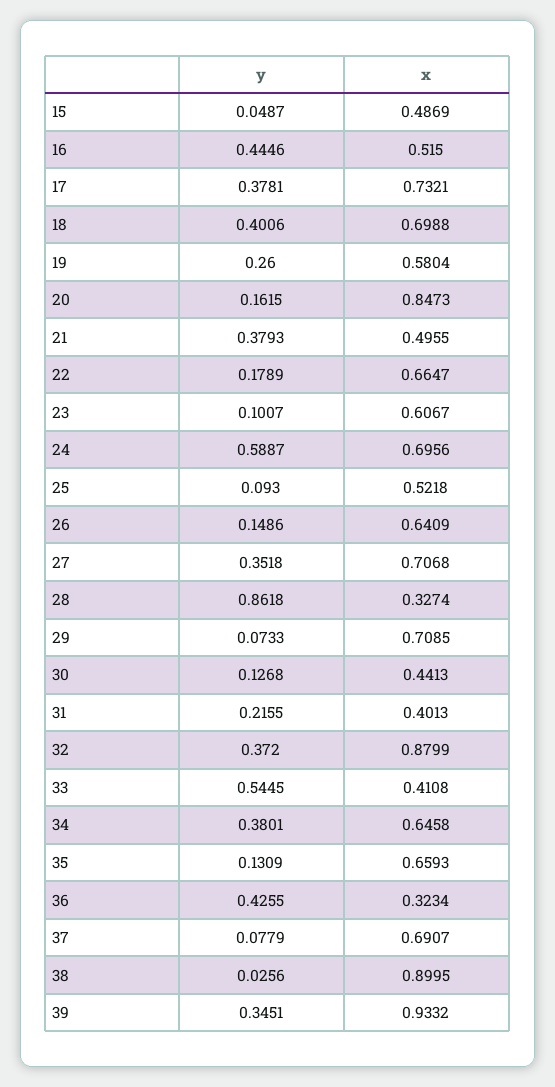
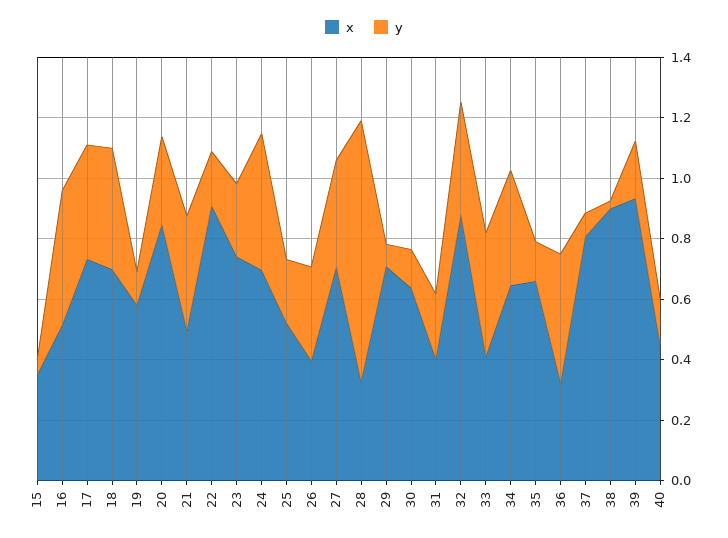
  {
    "y": {
      "15": 0.0487,
      "16": 0.4446,
      "17": 0.3781,
      "18": 0.4006,
-     "19": 0.26,
+     "19": 0.1,
-     "20": 0.1615,
+     "20": 0.3,
      "21": 0.3793,
      "22": 0.1789,
-     "23": 0.1007,
+     "23": 0.25,
-     "24": 0.5887,
+     "24": 0.45,
-     "25": 0.093,
+     "25": 0.2,
-     "26": 0.1486,
+     "26": 0.3,
      "27": 0.3518,
      "28": 0.8618,
      "29": 0.0733,
      "30": 0.1268,
      "31": 0.2155,
      "32": 0.372,
-     "33": 0.5445,
+     "33": 0.4,
      "34": 0.3801,
      "35": 0.1309,
      "36": 0.4255,
      "37": 0.0779,
      "38": 0.0256,
-     "39": 0.3451
+     "39": 0.2,
+     "40": 0.15
    },
    "x": {
-     "15": 0.4869,
+     "15": 0.35,
      "16": 0.515,
      "17": 0.7321,
      "18": 0.6988,
      "19": 0.5804,
      "20": 0.8473,
      "21": 0.4955,
-     "22": 0.6647,
+     "22": 0.9,
-     "23": 0.6067,
+     "23": 0.75,
      "24": 0.6956,
      "25": 0.5218,
-     "26": 0.6409,
+     "26": 0.4,
      "27": 0.7068,
      "28": 0.3274,
      "29": 0.7085,
-     "30": 0.4413,
+     "30": 0.65,
      "31": 0.4013,
      "32": 0.8799,
      "33": 0.4108,
      "34": 0.6458,
      "35": 0.6593,
      "36": 0.3234,
-     "37": 0.6907,
+     "37": 0.8,
      "38": 0.8995,
-     "39": 0.9332
+     "39": 0.9332,
+     "40": 0.45
    }
  }

